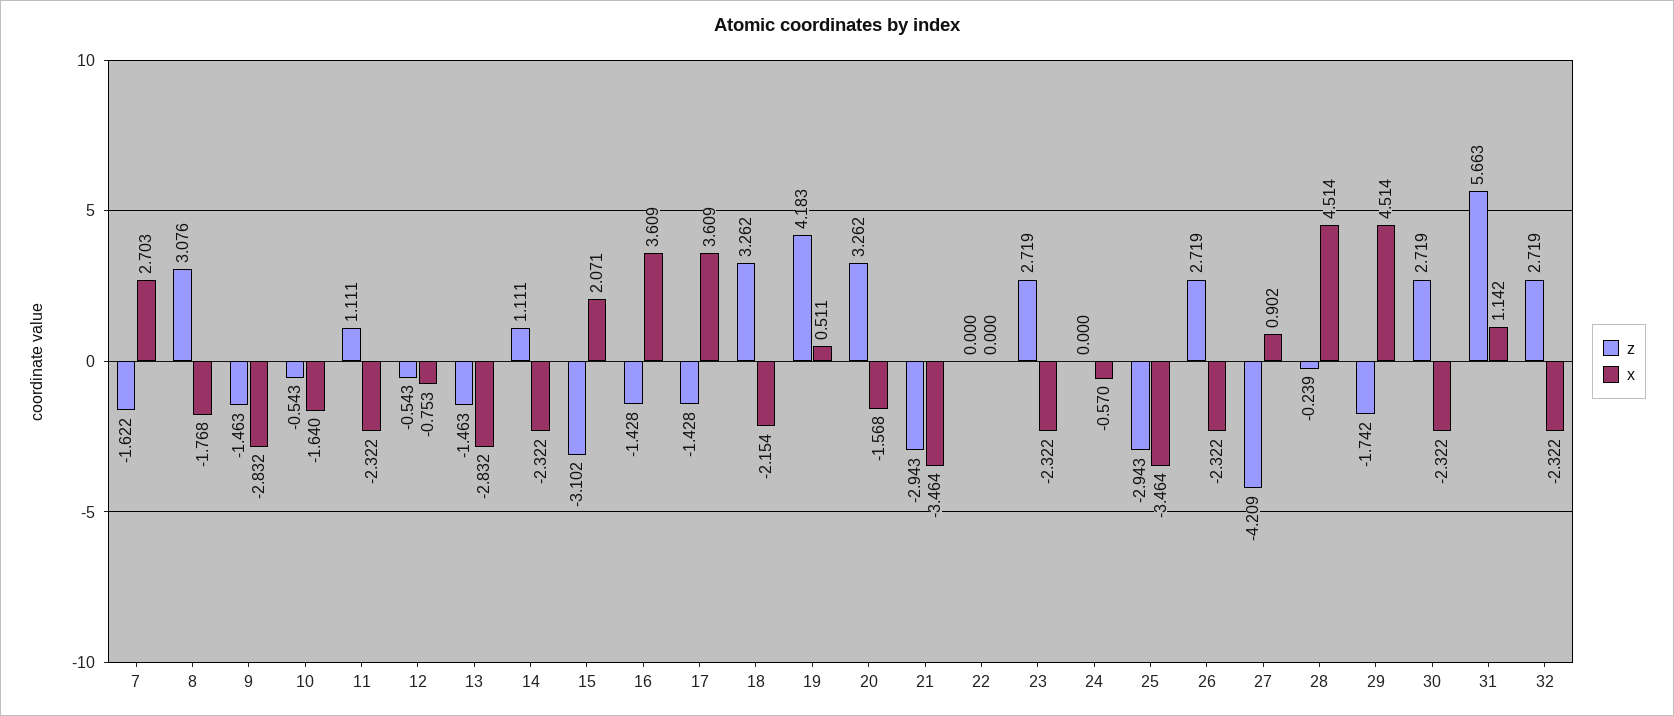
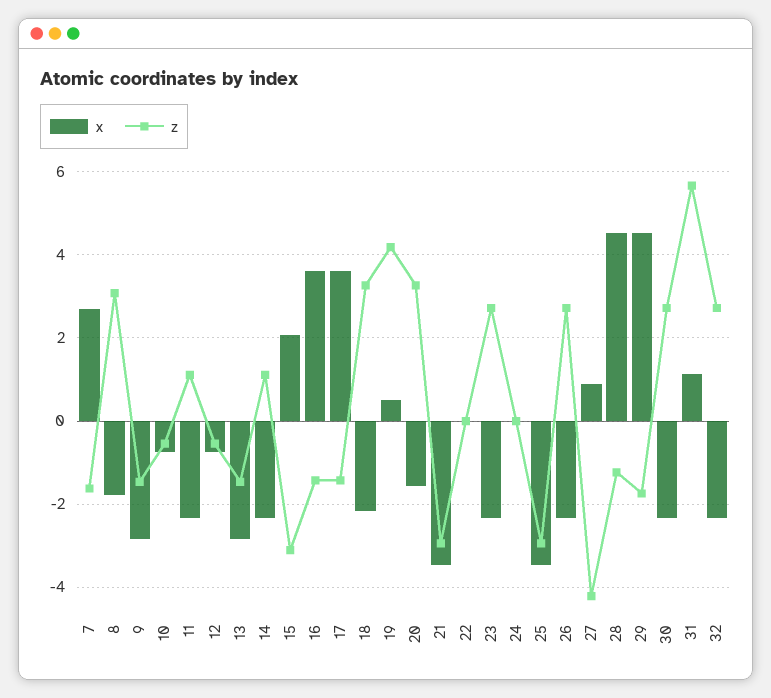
  {
    "z": {
      "7": -1.622,
      "8": 3.076,
      "9": -1.463,
      "10": -0.543,
      "11": 1.111,
      "12": -0.543,
      "13": -1.463,
      "14": 1.111,
      "15": -3.102,
      "16": -1.428,
      "17": -1.428,
      "18": 3.262,
      "19": 4.183,
      "20": 3.262,
      "21": -2.943,
      "22": 0,
      "23": 2.719,
      "24": 0,
      "25": -2.943,
      "26": 2.719,
      "27": -4.209,
-     "28": -0.239,
+     "28": -1.2,
      "29": -1.742,
      "30": 2.719,
      "31": 5.663,
      "32": 2.719
    },
    "x": {
      "7": 2.703,
      "8": -1.768,
      "9": -2.832,
-     "10": -1.64,
+     "10": -0.8,
      "11": -2.322,
      "12": -0.753,
      "13": -2.832,
      "14": -2.322,
      "15": 2.071,
      "16": 3.609,
      "17": 3.609,
      "18": -2.154,
      "19": 0.511,
      "20": -1.568,
      "21": -3.464,
      "22": 0,
      "23": -2.322,
-     "24": -0.57,
+     "24": 0,
      "25": -3.464,
      "26": -2.322,
      "27": 0.902,
      "28": 4.514,
      "29": 4.514,
      "30": -2.322,
      "31": 1.142,
      "32": -2.322
    }
  }

